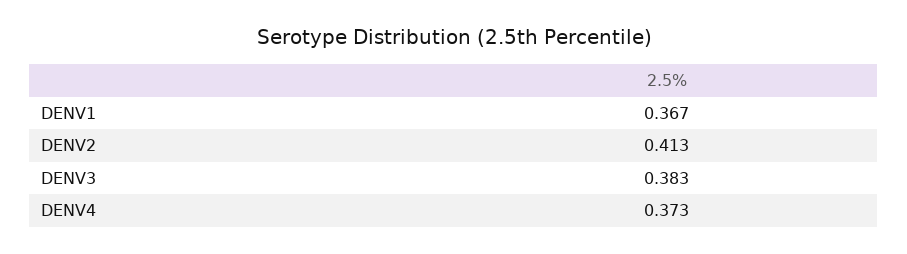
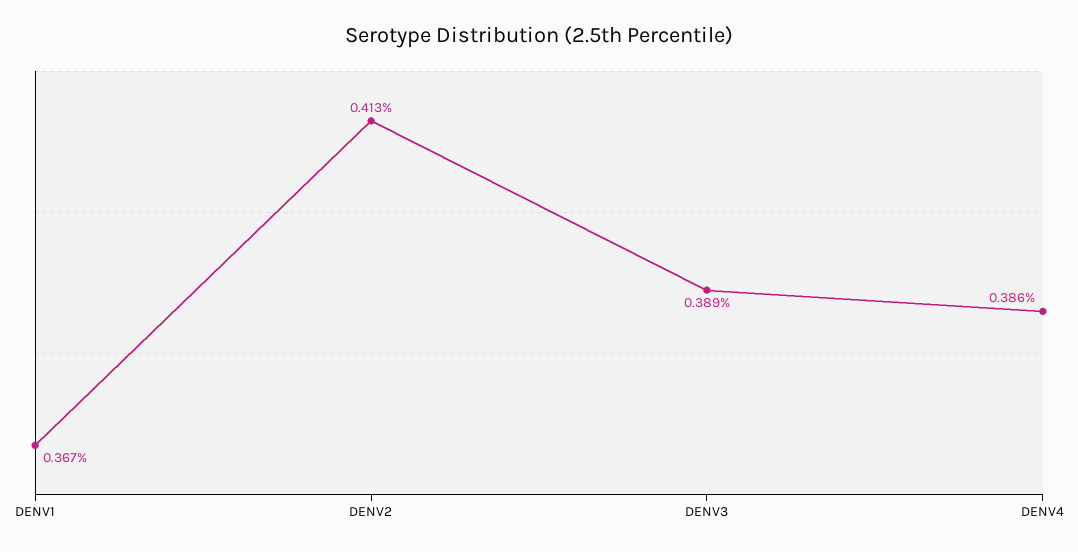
  {
    "DENV1": 0.367,
    "DENV2": 0.413,
-   "DENV3": 0.383,
+   "DENV3": 0.389,
-   "DENV4": 0.373
+   "DENV4": 0.386
  }

